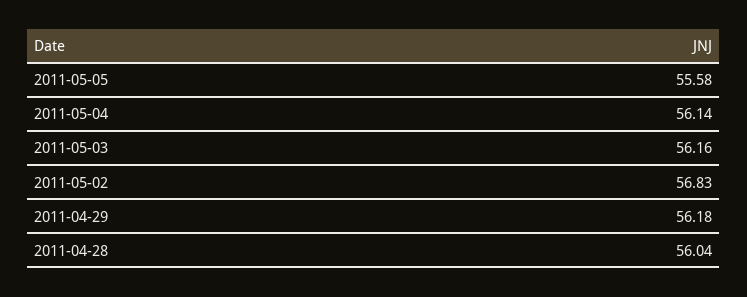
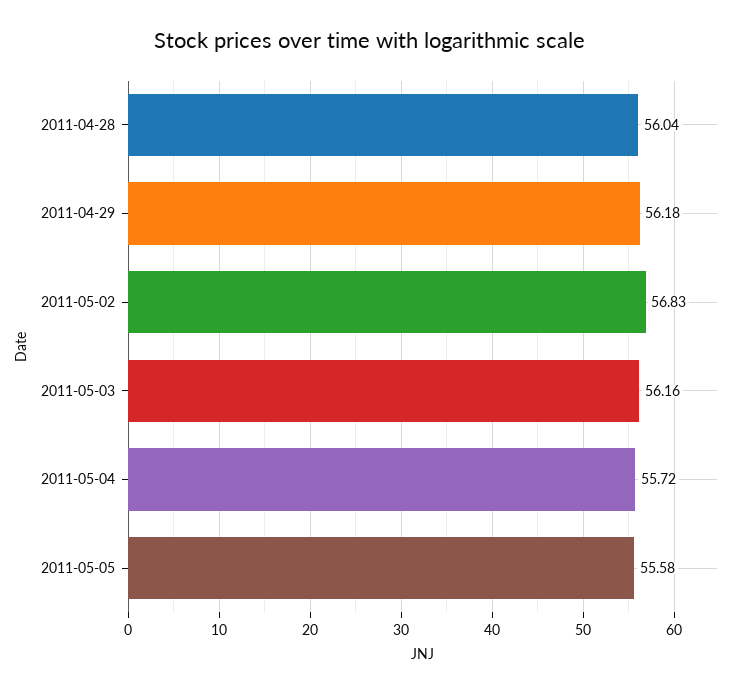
  {
    "2011-05-05": 55.58,
-   "2011-05-04": 56.14,
+   "2011-05-04": 55.72,
    "2011-05-03": 56.16,
    "2011-05-02": 56.83,
    "2011-04-29": 56.18,
    "2011-04-28": 56.04
  }

